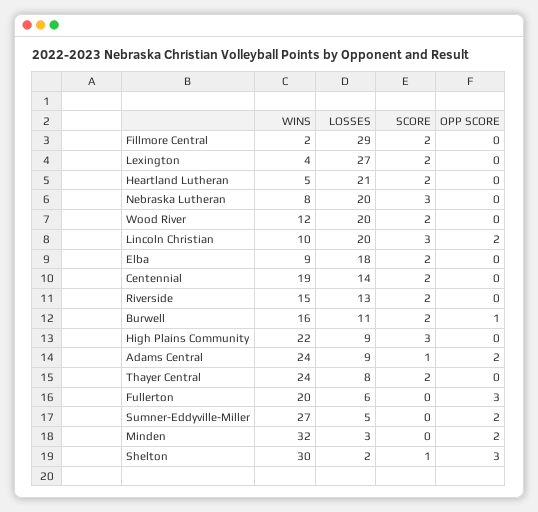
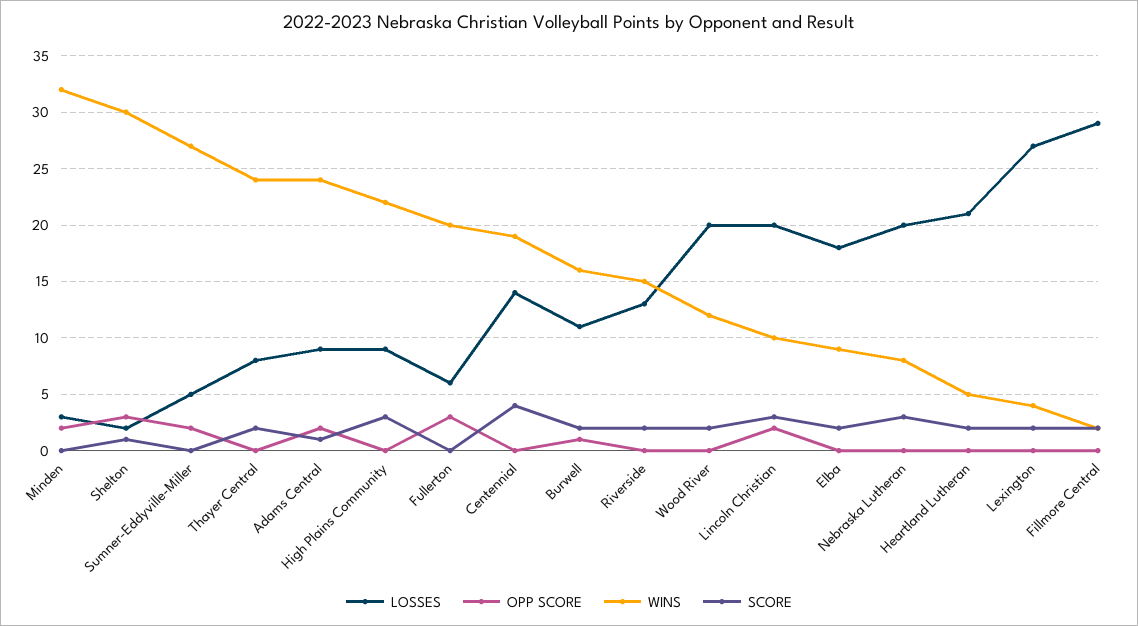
  {
    "WINS": {
      "Fillmore Central": 2,
      "Lexington": 4,
      "Heartland Lutheran": 5,
      "Nebraska Lutheran": 8,
      "Wood River": 12,
      "Lincoln Christian": 10,
      "Elba": 9,
      "Centennial": 19,
      "Riverside": 15,
      "Burwell": 16,
      "High Plains Community": 22,
      "Adams Central": 24,
      "Thayer Central": 24,
      "Fullerton": 20,
      "Sumner-Eddyville-Miller": 27,
      "Minden": 32,
      "Shelton": 30
    },
    "LOSSES": {
      "Fillmore Central": 29,
      "Lexington": 27,
      "Heartland Lutheran": 21,
      "Nebraska Lutheran": 20,
      "Wood River": 20,
      "Lincoln Christian": 20,
      "Elba": 18,
      "Centennial": 14,
      "Riverside": 13,
      "Burwell": 11,
      "High Plains Community": 9,
      "Adams Central": 9,
      "Thayer Central": 8,
      "Fullerton": 6,
      "Sumner-Eddyville-Miller": 5,
      "Minden": 3,
      "Shelton": 2
    },
    "SCORE": {
      "Fillmore Central": 2,
      "Lexington": 2,
      "Heartland Lutheran": 2,
      "Nebraska Lutheran": 3,
      "Wood River": 2,
      "Lincoln Christian": 3,
      "Elba": 2,
-     "Centennial": 2,
+     "Centennial": 4,
      "Riverside": 2,
      "Burwell": 2,
      "High Plains Community": 3,
      "Adams Central": 1,
      "Thayer Central": 2,
      "Fullerton": 0,
      "Sumner-Eddyville-Miller": 0,
      "Minden": 0,
      "Shelton": 1
    },
    "OPP SCORE": {
      "Fillmore Central": 0,
      "Lexington": 0,
      "Heartland Lutheran": 0,
      "Nebraska Lutheran": 0,
      "Wood River": 0,
      "Lincoln Christian": 2,
      "Elba": 0,
      "Centennial": 0,
      "Riverside": 0,
      "Burwell": 1,
      "High Plains Community": 0,
      "Adams Central": 2,
      "Thayer Central": 0,
      "Fullerton": 3,
      "Sumner-Eddyville-Miller": 2,
      "Minden": 2,
      "Shelton": 3
    }
  }

